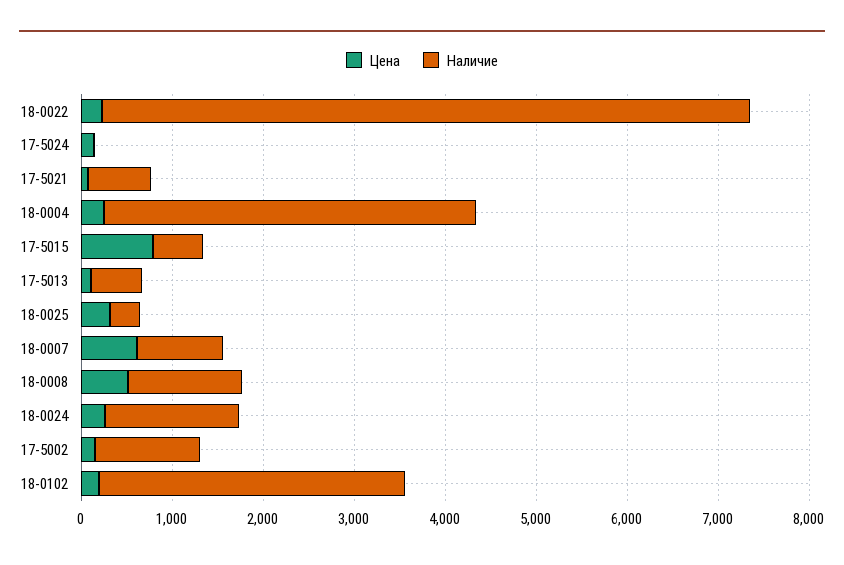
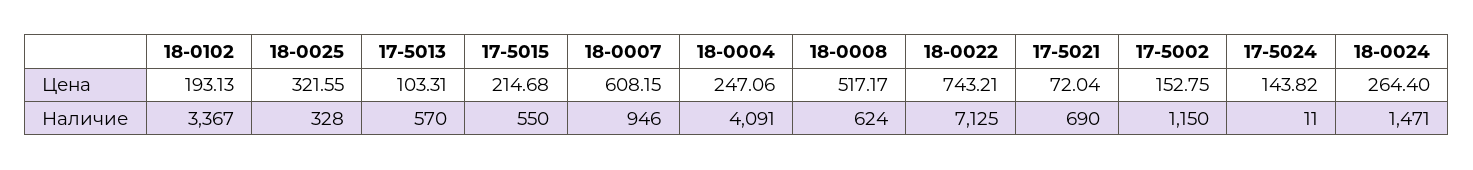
  {
    "Цена": {
-     "18-0022": 200,
+     "18-0022": 743.21,
      "17-5024": 143.82,
      "17-5021": 72.04,
      "18-0004": 247.06,
-     "17-5015": 800,
+     "17-5015": 214.68,
      "17-5013": 103.31,
      "18-0025": 321.55,
      "18-0007": 608.15,
      "18-0008": 517.17,
      "18-0024": 264.4,
      "17-5002": 152.75,
      "18-0102": 193.13
    },
    "Наличие": {
      "18-0022": 7125,
      "17-5024": 11,
      "17-5021": 690,
      "18-0004": 4091,
      "17-5015": 550,
      "17-5013": 570,
      "18-0025": 328,
      "18-0007": 946,
-     "18-0008": 1200,
+     "18-0008": 624,
      "18-0024": 1471,
      "17-5002": 1150,
      "18-0102": 3367
    }
  }

